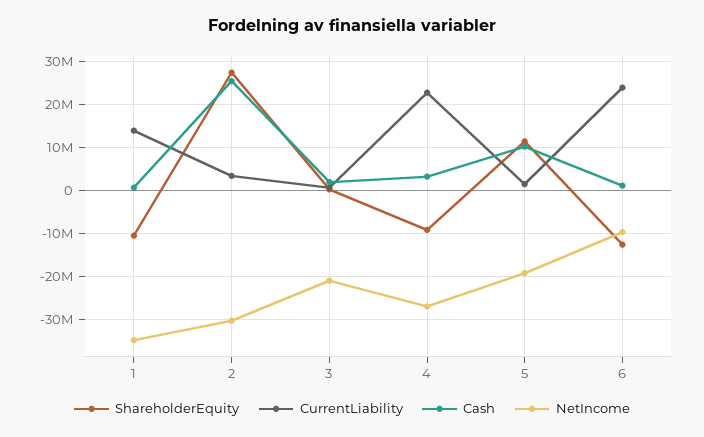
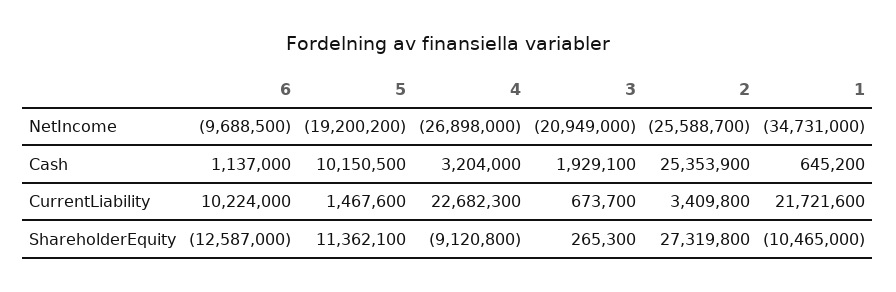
  {
    "ShareholderEquity": {
      "1": -10465000,
      "2": 27319800,
      "3": 265300,
      "4": -9120800,
      "5": 11362100,
      "6": -12587000
    },
    "CurrentLiability": {
-     "1": 14000000,
+     "1": 21721600,
      "2": 3409800,
      "3": 673700,
      "4": 22682300,
      "5": 1467600,
-     "6": 24000000
+     "6": 10224000
    },
    "Cash": {
      "1": 645200,
      "2": 25353900,
      "3": 1929100,
      "4": 3204000,
      "5": 10150500,
      "6": 1137000
    },
    "NetIncome": {
      "1": -34731000,
-     "2": -30000000,
+     "2": -25588700,
      "3": -20949000,
      "4": -26898000,
      "5": -19200200,
      "6": -9688500
    }
  }

